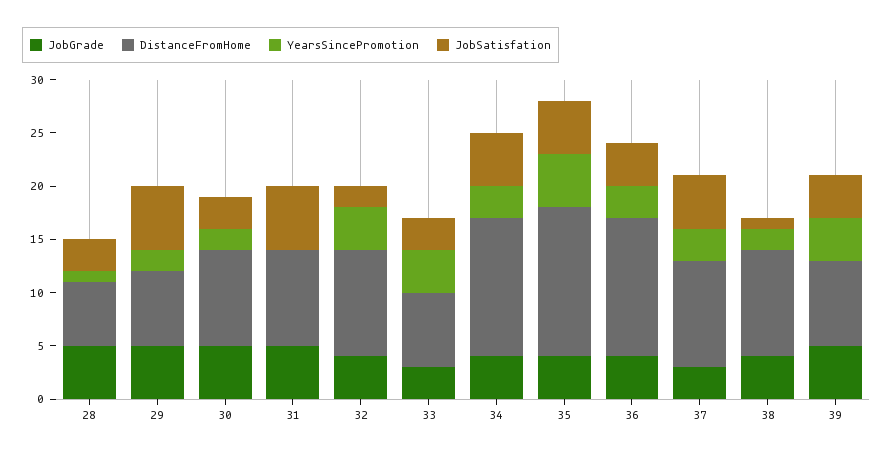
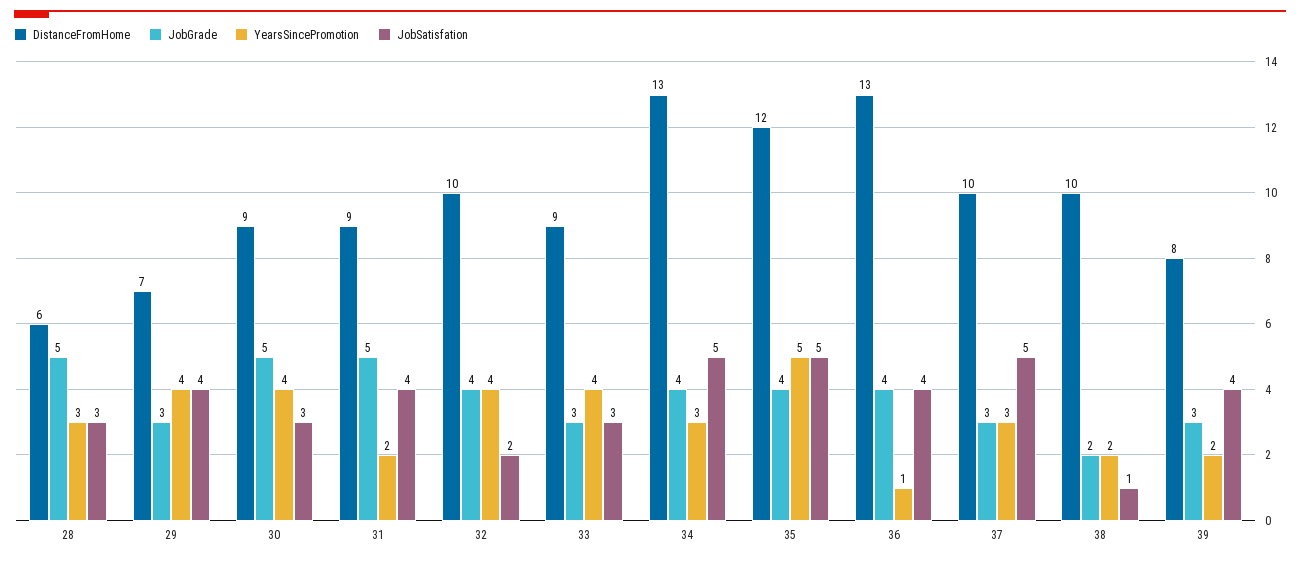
  {
    "JobGrade": {
      "28": 5,
-     "29": 5,
+     "29": 3,
      "30": 5,
      "31": 5,
      "32": 4,
      "33": 3,
      "34": 4,
      "35": 4,
      "36": 4,
      "37": 3,
-     "38": 4,
+     "38": 2,
-     "39": 5
+     "39": 3
    },
    "DistanceFromHome": {
      "28": 6,
      "29": 7,
      "30": 9,
      "31": 9,
      "32": 10,
-     "33": 7,
+     "33": 9,
      "34": 13,
-     "35": 14,
+     "35": 12,
      "36": 13,
      "37": 10,
      "38": 10,
      "39": 8
    },
    "YearsSincePromotion": {
-     "28": 1,
+     "28": 3,
-     "29": 2,
+     "29": 4,
-     "30": 2,
+     "30": 4,
-     "31": 0,
+     "31": 2,
      "32": 4,
      "33": 4,
      "34": 3,
      "35": 5,
-     "36": 3,
+     "36": 1,
      "37": 3,
      "38": 2,
-     "39": 4
+     "39": 2
    },
    "JobSatisfation": {
      "28": 3,
-     "29": 6,
+     "29": 4,
      "30": 3,
-     "31": 6,
+     "31": 4,
      "32": 2,
      "33": 3,
      "34": 5,
      "35": 5,
      "36": 4,
      "37": 5,
      "38": 1,
      "39": 4
    }
  }

